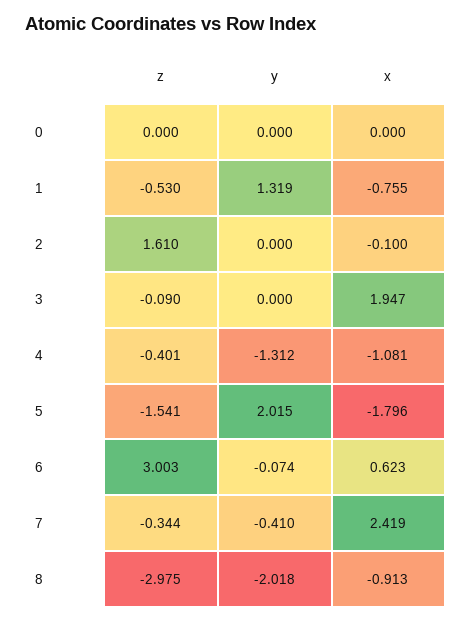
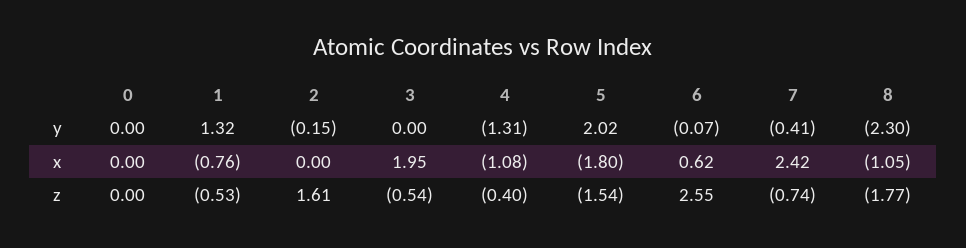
  {
    "z": {
      "0": 0,
      "1": -0.53,
      "2": 1.61,
-     "3": -0.09,
+     "3": -0.54,
      "4": -0.401,
      "5": -1.541,
-     "6": 3.003,
+     "6": 2.55,
-     "7": -0.344,
+     "7": -0.74,
-     "8": -2.975
+     "8": -1.77
    },
    "y": {
      "0": 0,
      "1": 1.319,
-     "2": 0,
+     "2": -0.15,
      "3": 0,
      "4": -1.312,
      "5": 2.015,
      "6": -0.074,
      "7": -0.41,
-     "8": -2.018
+     "8": -2.3
    },
    "x": {
      "0": 0,
      "1": -0.755,
-     "2": -0.1,
+     "2": 0,
      "3": 1.947,
      "4": -1.081,
      "5": -1.796,
      "6": 0.623,
      "7": 2.419,
-     "8": -0.913
+     "8": -1.05
    }
  }

